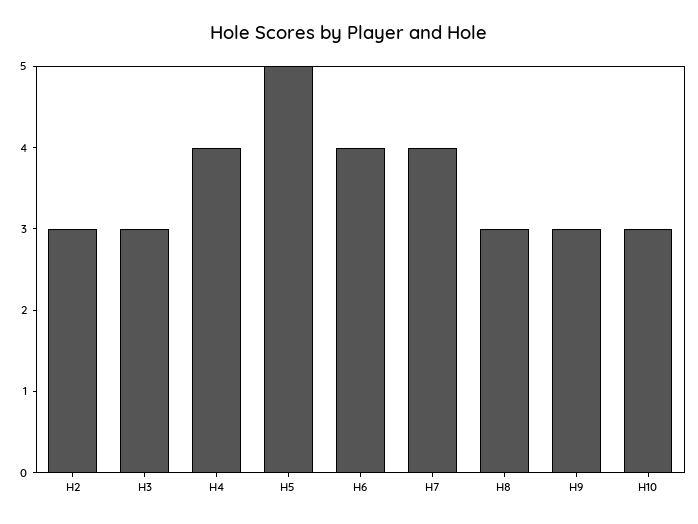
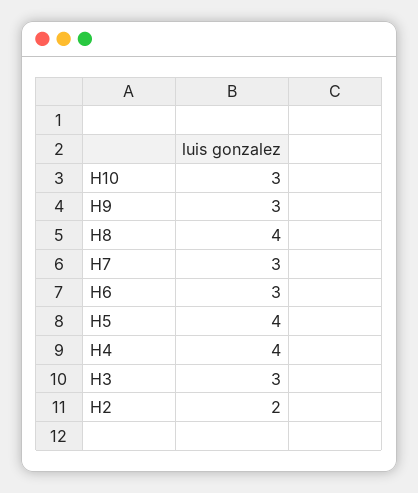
  {
-   "H2": 3,
+   "H2": 2,
    "H3": 3,
    "H4": 4,
-   "H5": 5,
+   "H5": 4,
-   "H6": 4,
+   "H6": 3,
-   "H7": 4,
+   "H7": 3,
-   "H8": 3,
+   "H8": 4,
    "H9": 3,
    "H10": 3
  }

